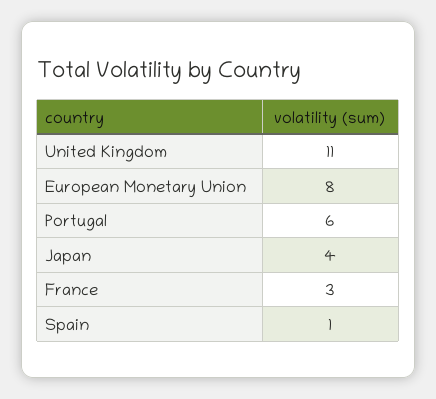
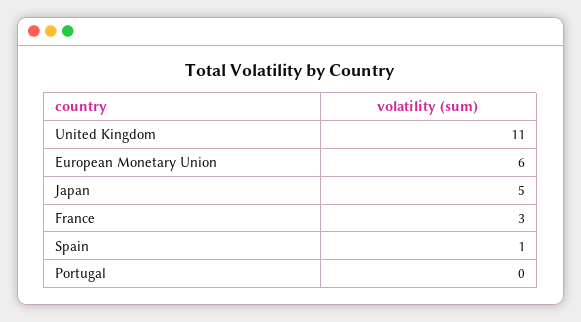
  {
    "United Kingdom": 11,
-   "European Monetary Union": 8,
+   "European Monetary Union": 6,
-   "Portugal": 6,
+   "Portugal": 0,
-   "Japan": 4,
+   "Japan": 5,
    "France": 3,
    "Spain": 1
  }

